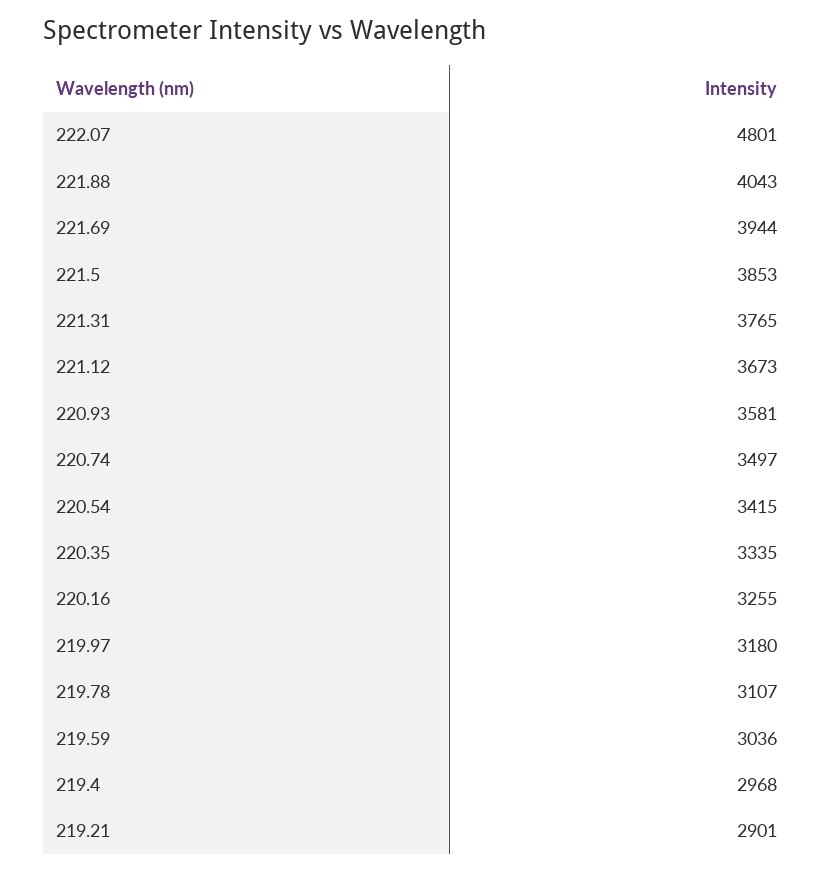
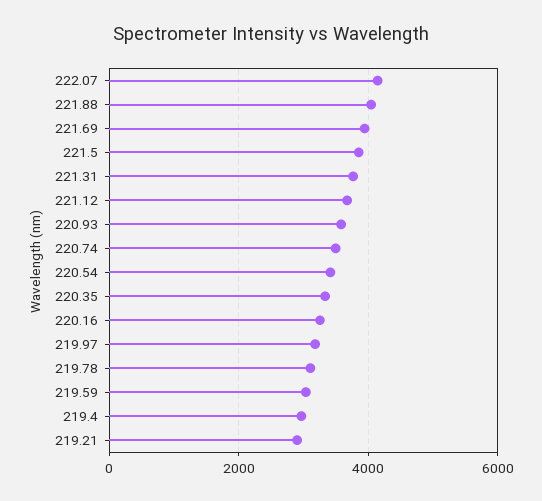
  {
-   "222.07": 4801,
+   "222.07": 4200,
    "221.88": 4043,
    "221.69": 3944,
    "221.5": 3853,
    "221.31": 3765,
    "221.12": 3673,
    "220.93": 3581,
    "220.74": 3497,
    "220.54": 3415,
    "220.35": 3335,
    "220.16": 3255,
    "219.97": 3180,
    "219.78": 3107,
    "219.59": 3036,
    "219.4": 2968,
    "219.21": 2901
  }

